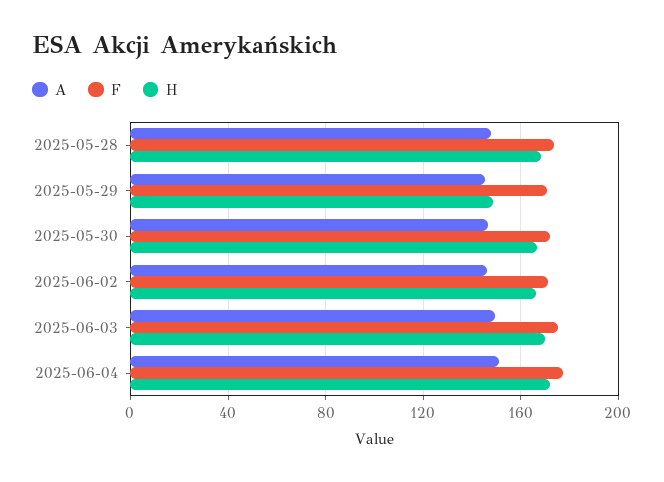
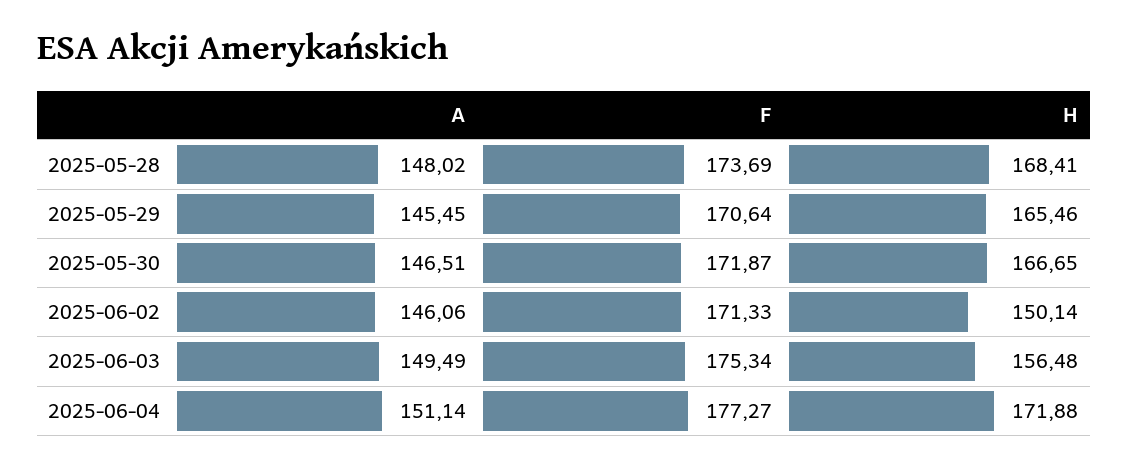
  {
    "A": {
      "2025-05-28": 148.02,
      "2025-05-29": 145.45,
      "2025-05-30": 146.51,
      "2025-06-02": 146.06,
      "2025-06-03": 149.49,
      "2025-06-04": 151.14
    },
    "F": {
      "2025-05-28": 173.69,
      "2025-05-29": 170.64,
      "2025-05-30": 171.87,
      "2025-06-02": 171.33,
      "2025-06-03": 175.34,
      "2025-06-04": 177.27
    },
    "H": {
      "2025-05-28": 168.41,
-     "2025-05-29": 150,
+     "2025-05-29": 165.46,
      "2025-05-30": 166.65,
-     "2025-06-02": 165,
+     "2025-06-02": 150.14,
-     "2025-06-03": 170,
+     "2025-06-03": 156.48,
      "2025-06-04": 171.88
    }
  }

